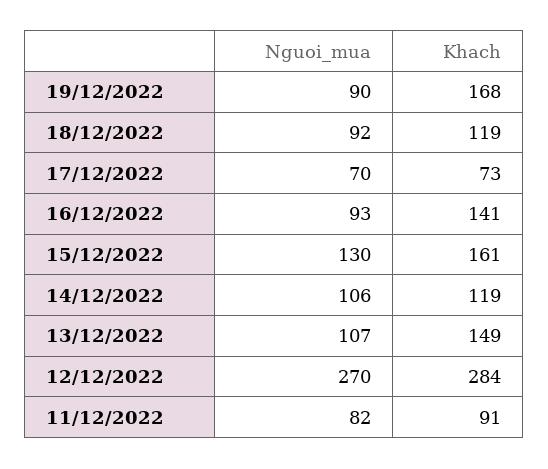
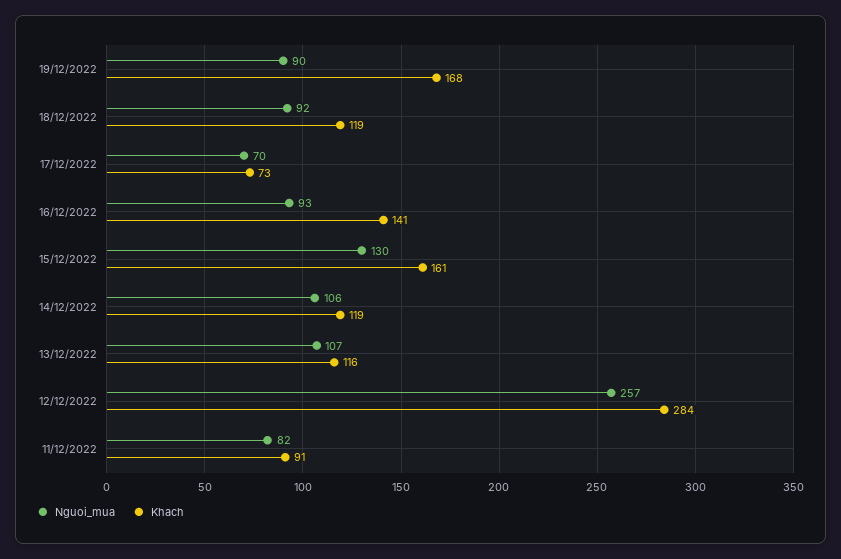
  {
    "Nguoi_mua": {
      "19/12/2022": 90,
      "18/12/2022": 92,
      "17/12/2022": 70,
      "16/12/2022": 93,
      "15/12/2022": 130,
      "14/12/2022": 106,
      "13/12/2022": 107,
-     "12/12/2022": 270,
+     "12/12/2022": 257,
      "11/12/2022": 82
    },
    "Khach": {
      "19/12/2022": 168,
      "18/12/2022": 119,
      "17/12/2022": 73,
      "16/12/2022": 141,
      "15/12/2022": 161,
      "14/12/2022": 119,
-     "13/12/2022": 149,
+     "13/12/2022": 116,
      "12/12/2022": 284,
      "11/12/2022": 91
    }
  }

